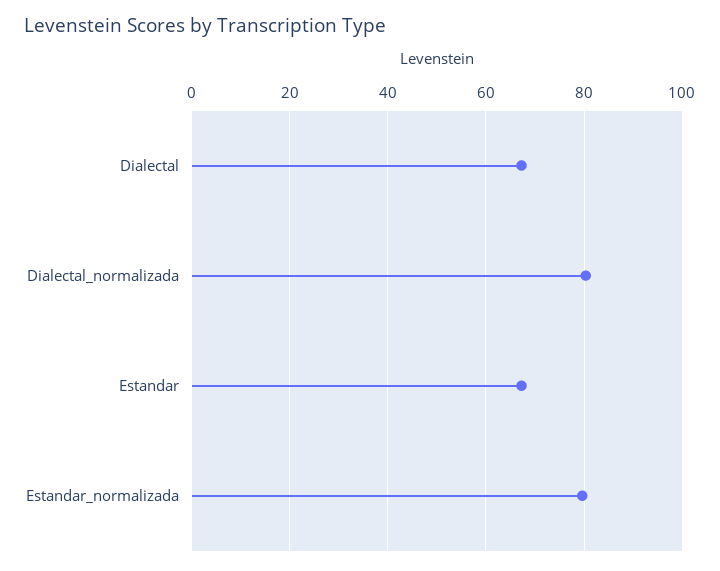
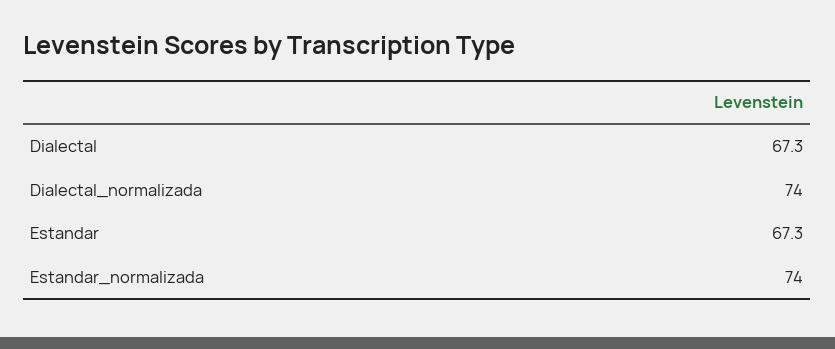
  {
    "Dialectal": 67.3,
-   "Dialectal_normalizada": 80,
+   "Dialectal_normalizada": 74,
    "Estandar": 67.3,
-   "Estandar_normalizada": 80
+   "Estandar_normalizada": 74
  }

